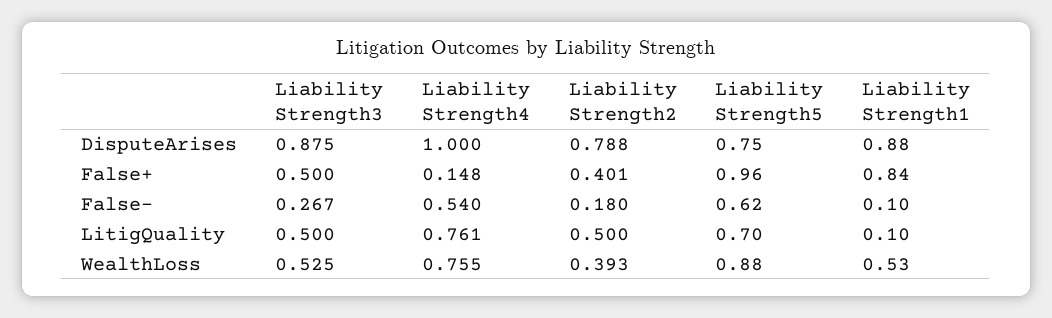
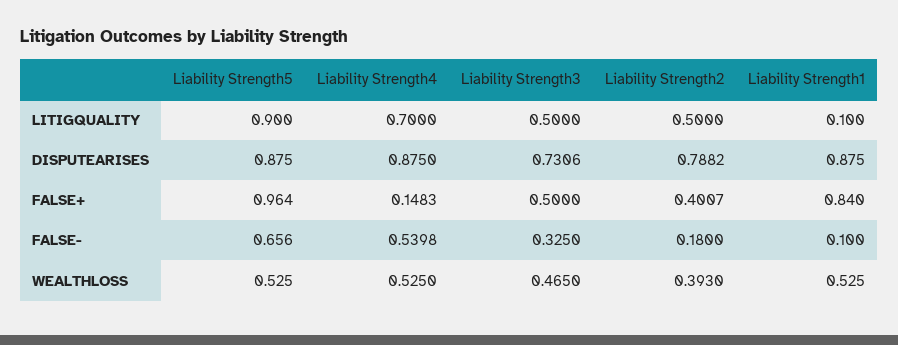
  {
    "Liability Strength3": {
-     "DisputeArises": 0.875,
+     "DisputeArises": 0.7306,
      "False+": 0.5,
-     "False-": 0.267,
+     "False-": 0.325,
      "LitigQuality": 0.5,
-     "WealthLoss": 0.525
+     "WealthLoss": 0.465
    },
    "Liability Strength4": {
-     "DisputeArises": 1,
+     "DisputeArises": 0.875,
      "False+": 0.1483,
      "False-": 0.5398,
-     "LitigQuality": 0.761,
+     "LitigQuality": 0.7,
-     "WealthLoss": 0.755
+     "WealthLoss": 0.525
    },
    "Liability Strength2": {
      "DisputeArises": 0.7882,
      "False+": 0.4007,
      "False-": 0.18,
      "LitigQuality": 0.5,
      "WealthLoss": 0.393
    },
    "Liability Strength5": {
-     "DisputeArises": 0.75,
+     "DisputeArises": 0.875,
      "False+": 0.964,
-     "False-": 0.62,
+     "False-": 0.656,
-     "LitigQuality": 0.7,
+     "LitigQuality": 0.9,
-     "WealthLoss": 0.88
+     "WealthLoss": 0.525
    },
    "Liability Strength1": {
      "DisputeArises": 0.875,
      "False+": 0.84,
      "False-": 0.1,
      "LitigQuality": 0.1,
      "WealthLoss": 0.525
    }
  }

